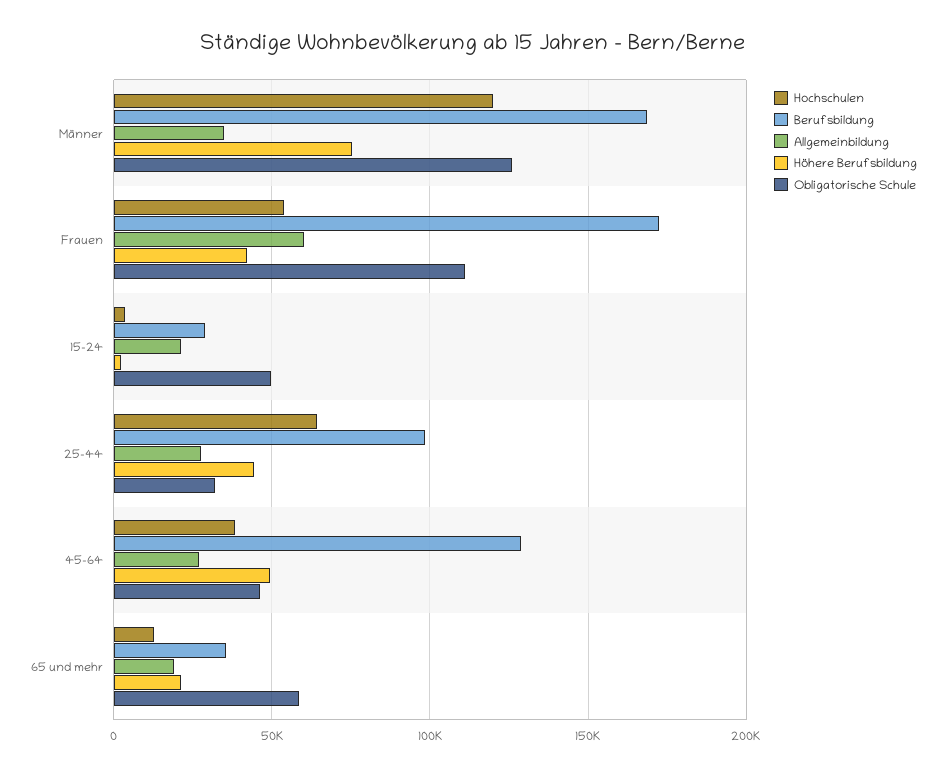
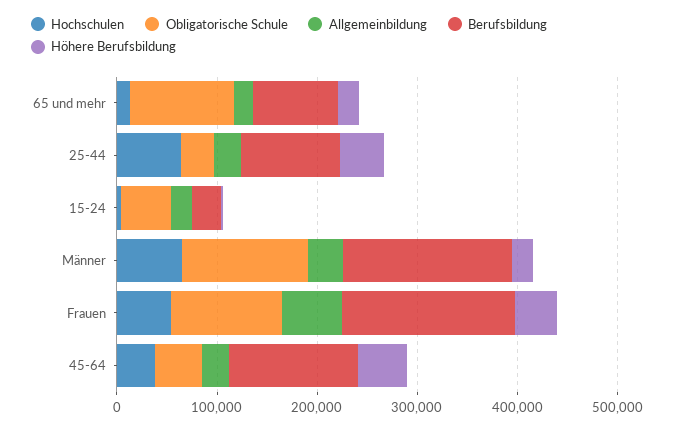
  {
    "Hochschulen": {
-     "Männer": 120000,
+     "Männer": 60000,
      "Frauen": 55000,
      "15-24": 5000,
      "25-44": 65000,
      "45-64": 40000,
      "65 und mehr": 15000
    },
    "Berufsbildung": {
      "Männer": 170000,
      "Frauen": 170000,
      "15-24": 30000,
      "25-44": 100000,
      "45-64": 130000,
-     "65 und mehr": 35000
+     "65 und mehr": 80000
    },
    "Allgemeinbildung": {
      "Männer": 35000,
      "Frauen": 60000,
      "15-24": 20000,
      "25-44": 30000,
      "45-64": 25000,
      "65 und mehr": 20000
    },
    "Höhere Berufsbildung": {
-     "Männer": 75000,
+     "Männer": 20000,
      "Frauen": 40000,
      "15-24": 0,
      "25-44": 45000,
      "45-64": 50000,
      "65 und mehr": 20000
    },
    "Obligatorische Schule": {
      "Männer": 125000,
      "Frauen": 110000,
      "15-24": 50000,
      "25-44": 30000,
      "45-64": 45000,
-     "65 und mehr": 60000
+     "65 und mehr": 100000
    }
  }

